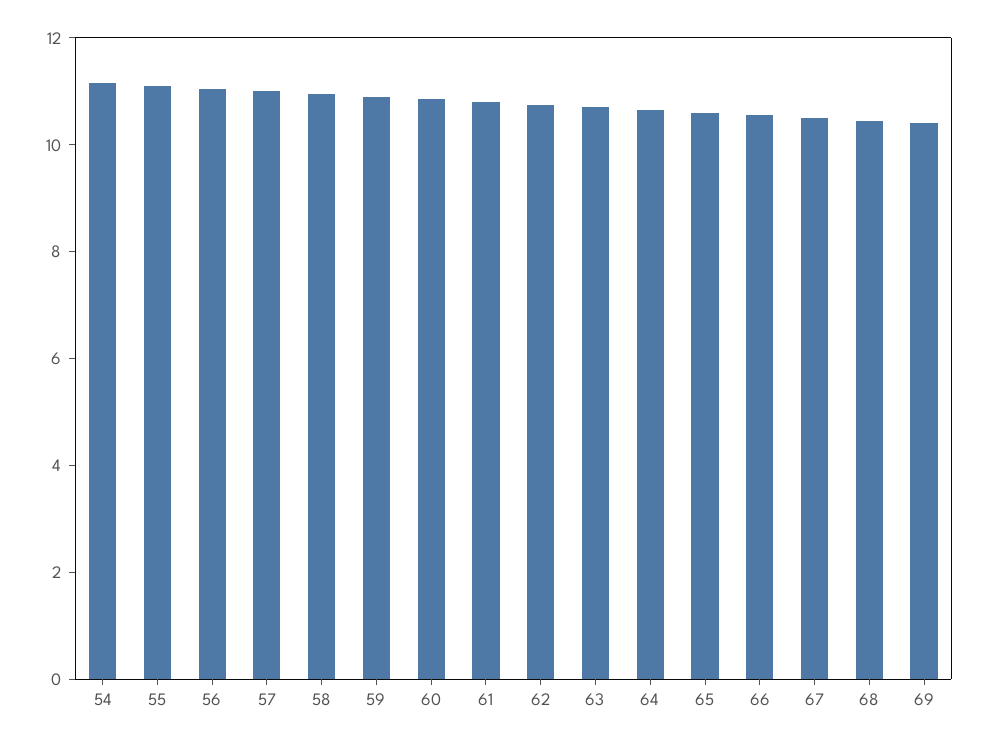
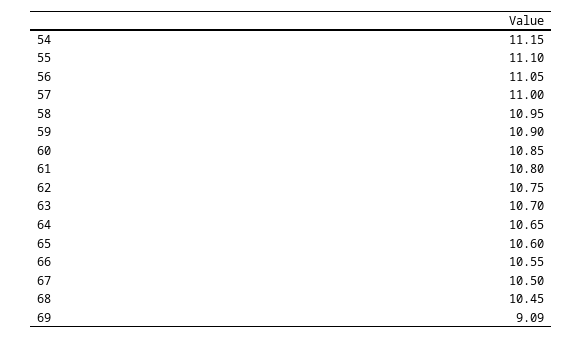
  {
    "54": 11.15,
    "55": 11.1,
    "56": 11.05,
    "57": 11,
    "58": 10.95,
    "59": 10.9,
    "60": 10.85,
    "61": 10.8,
    "62": 10.75,
    "63": 10.7,
    "64": 10.65,
    "65": 10.6,
    "66": 10.55,
    "67": 10.5,
    "68": 10.45,
-   "69": 10.5
+   "69": 9.09
  }

